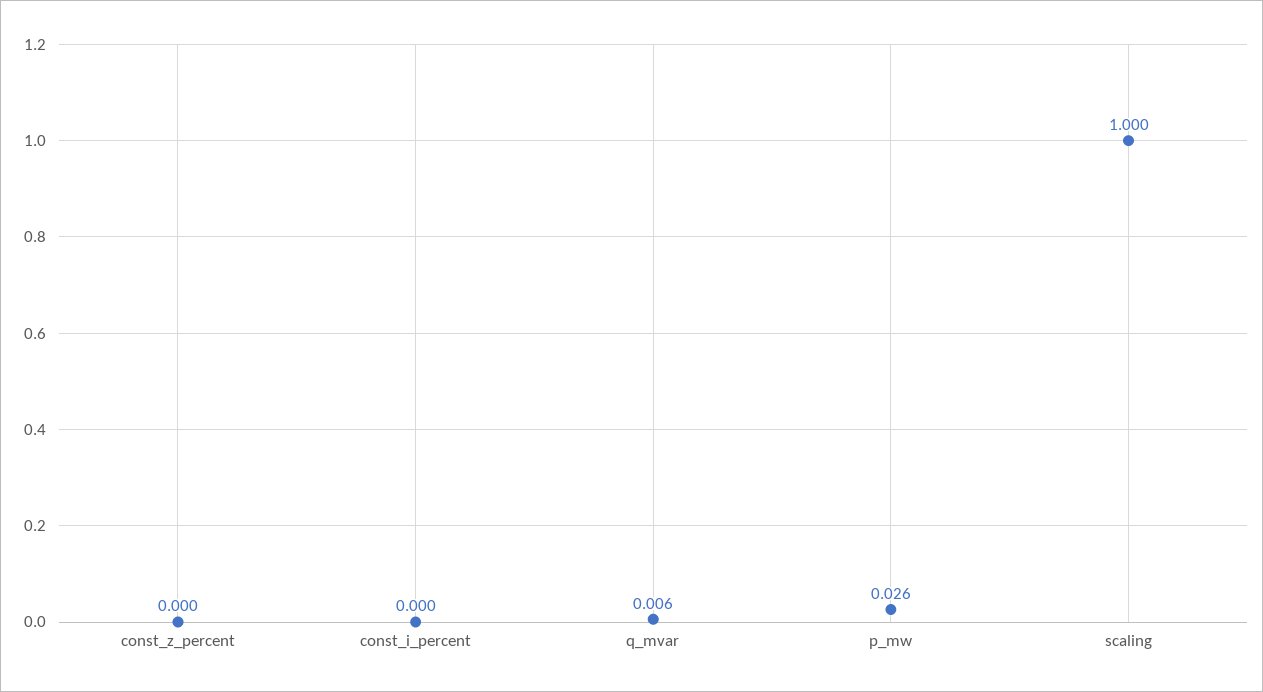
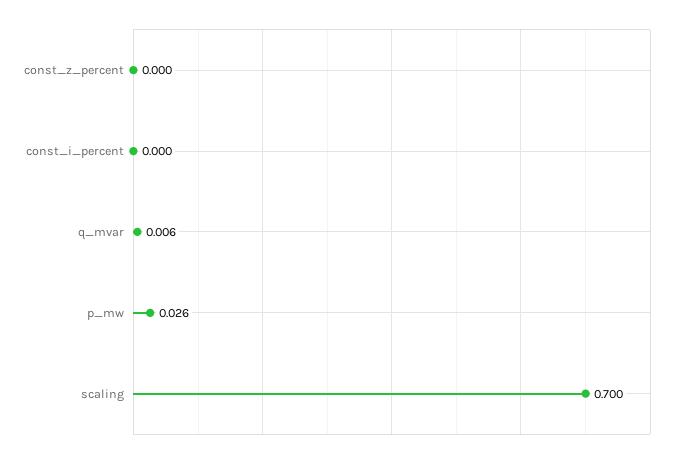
  {
    "const_z_percent": 0,
    "const_i_percent": 0,
    "q_mvar": 0.006,
    "p_mw": 0.026,
-   "scaling": 1
+   "scaling": 0.7
  }

